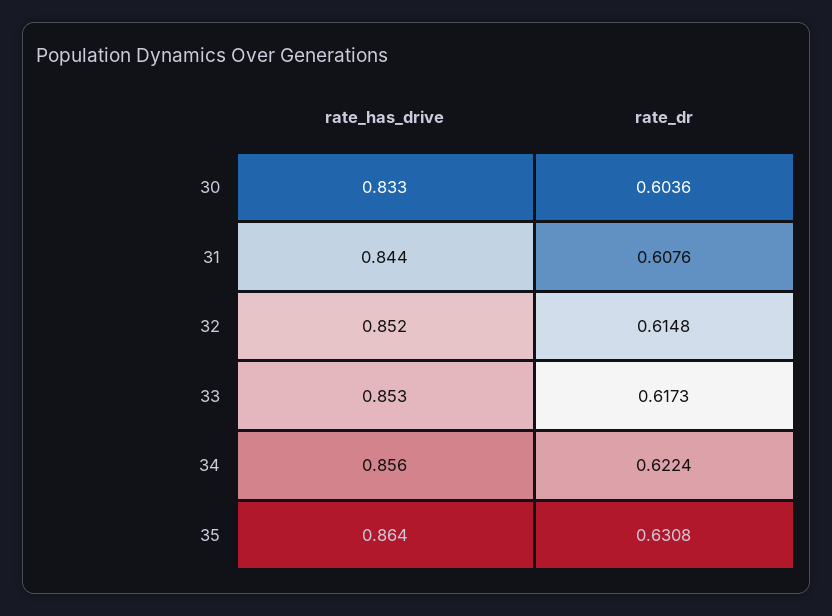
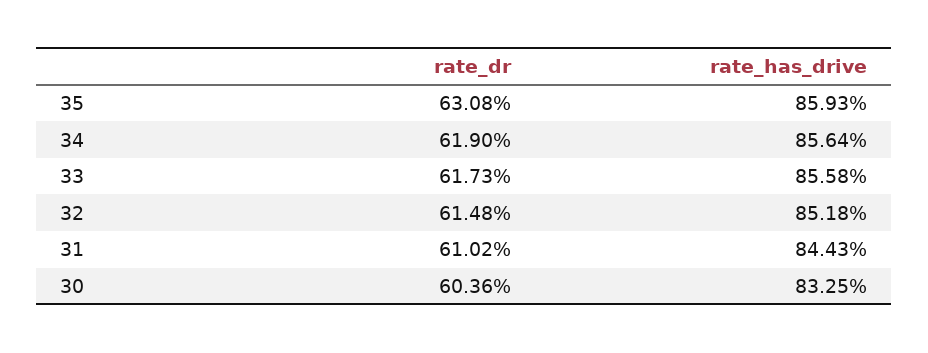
  {
    "rate_has_drive": {
      "30": 0.8325,
      "31": 0.8443,
      "32": 0.8518,
-     "33": 0.853,
+     "33": 0.8558,
      "34": 0.8564,
-     "35": 0.864
+     "35": 0.8593
    },
    "rate_dr": {
      "30": 0.6036,
-     "31": 0.6076,
+     "31": 0.6102,
      "32": 0.6148,
      "33": 0.6173,
-     "34": 0.6224,
+     "34": 0.619,
      "35": 0.6308
    }
  }

